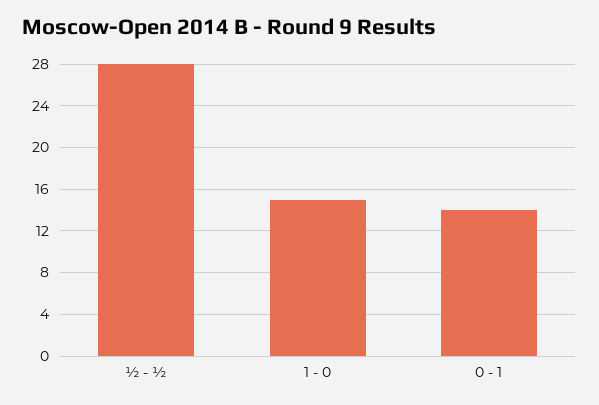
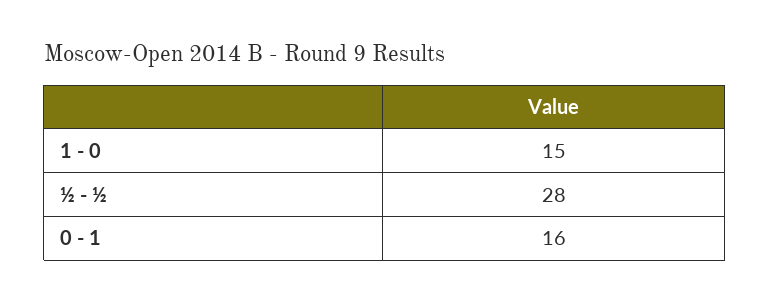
  {
    "½ - ½": 28,
    "1 - 0": 15,
-   "0 - 1": 14
+   "0 - 1": 16
  }

